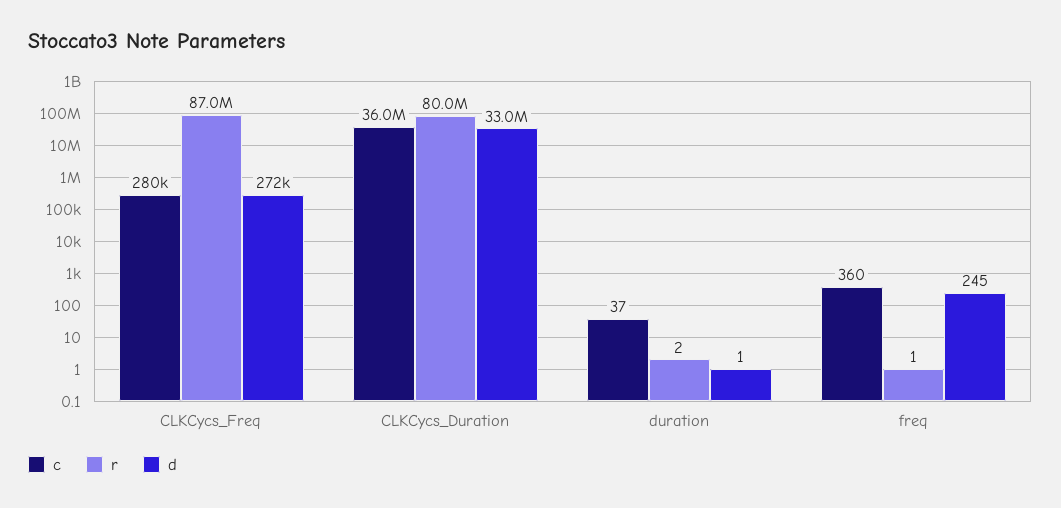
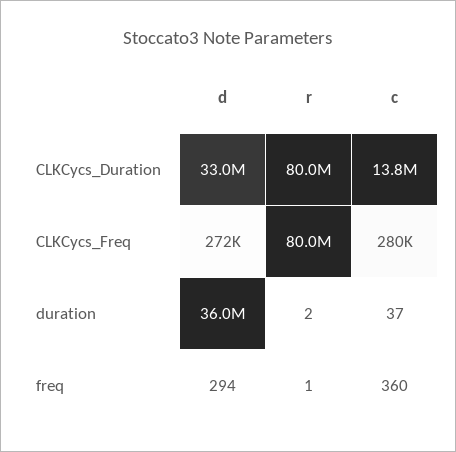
  {
    "c": {
      "CLKCycs_Freq": 280000,
-     "CLKCycs_Duration": 36000000,
+     "CLKCycs_Duration": 13800000,
      "duration": 37,
      "freq": 360
    },
    "r": {
-     "CLKCycs_Freq": 87000000,
+     "CLKCycs_Freq": 80000000,
      "CLKCycs_Duration": 80000000,
      "duration": 2,
      "freq": 1
    },
    "d": {
      "CLKCycs_Freq": 272000,
      "CLKCycs_Duration": 33000000,
-     "duration": 1,
+     "duration": 36000000,
-     "freq": 245
+     "freq": 294
    }
  }

